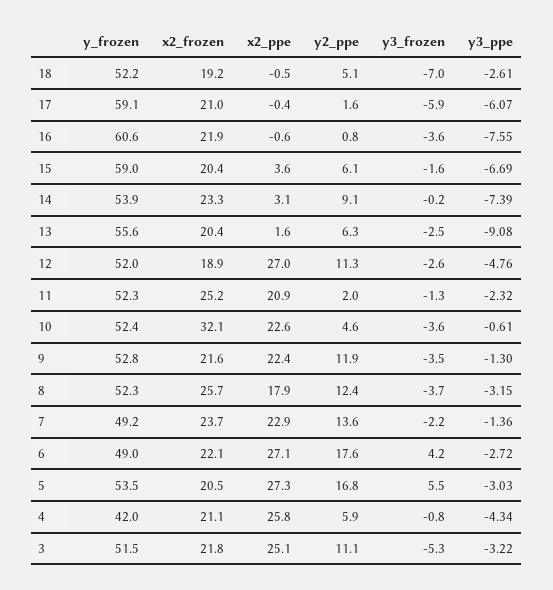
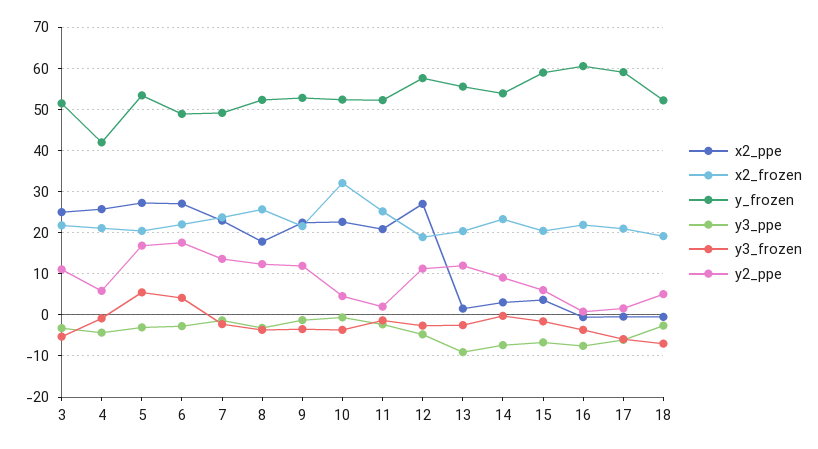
  {
    "y_frozen": {
      "18": 52.2,
      "17": 59.1,
      "16": 60.6,
      "15": 59,
      "14": 53.9,
      "13": 55.6,
-     "12": 52,
+     "12": 58,
      "11": 52.3,
      "10": 52.4,
      "9": 52.8,
      "8": 52.3,
      "7": 49.2,
      "6": 49,
      "5": 53.5,
      "4": 42,
      "3": 51.5
    },
    "x2_frozen": {
      "18": 19.2,
      "17": 21,
      "16": 21.9,
      "15": 20.4,
      "14": 23.3,
      "13": 20.4,
      "12": 18.9,
      "11": 25.2,
      "10": 32.1,
      "9": 21.6,
      "8": 25.7,
      "7": 23.7,
      "6": 22.1,
      "5": 20.5,
      "4": 21.1,
      "3": 21.8
    },
    "x2_ppe": {
      "18": -0.5,
      "17": -0.4,
      "16": -0.6,
      "15": 3.6,
      "14": 3.1,
      "13": 1.6,
      "12": 27,
      "11": 20.9,
      "10": 22.6,
      "9": 22.4,
      "8": 17.9,
      "7": 22.9,
      "6": 27.1,
      "5": 27.3,
      "4": 25.8,
      "3": 25.1
    },
    "y2_ppe": {
      "18": 5.1,
      "17": 1.6,
      "16": 0.8,
      "15": 6.1,
      "14": 9.1,
-     "13": 6.3,
+     "13": 12,
      "12": 11.3,
      "11": 2,
      "10": 4.6,
      "9": 11.9,
      "8": 12.4,
      "7": 13.6,
      "6": 17.6,
      "5": 16.8,
      "4": 5.9,
      "3": 11.1
    },
    "y3_frozen": {
      "18": -7,
      "17": -5.9,
      "16": -3.6,
      "15": -1.6,
      "14": -0.2,
      "13": -2.5,
      "12": -2.6,
      "11": -1.3,
      "10": -3.6,
      "9": -3.5,
      "8": -3.7,
      "7": -2.2,
      "6": 4.2,
      "5": 5.5,
      "4": -0.8,
      "3": -5.3
    },
    "y3_ppe": {
      "18": -2.61,
      "17": -6.07,
      "16": -7.55,
      "15": -6.69,
      "14": -7.39,
      "13": -9.08,
      "12": -4.76,
      "11": -2.32,
      "10": -0.61,
      "9": -1.3,
      "8": -3.15,
      "7": -1.36,
      "6": -2.72,
      "5": -3.03,
      "4": -4.34,
      "3": -3.22
    }
  }

